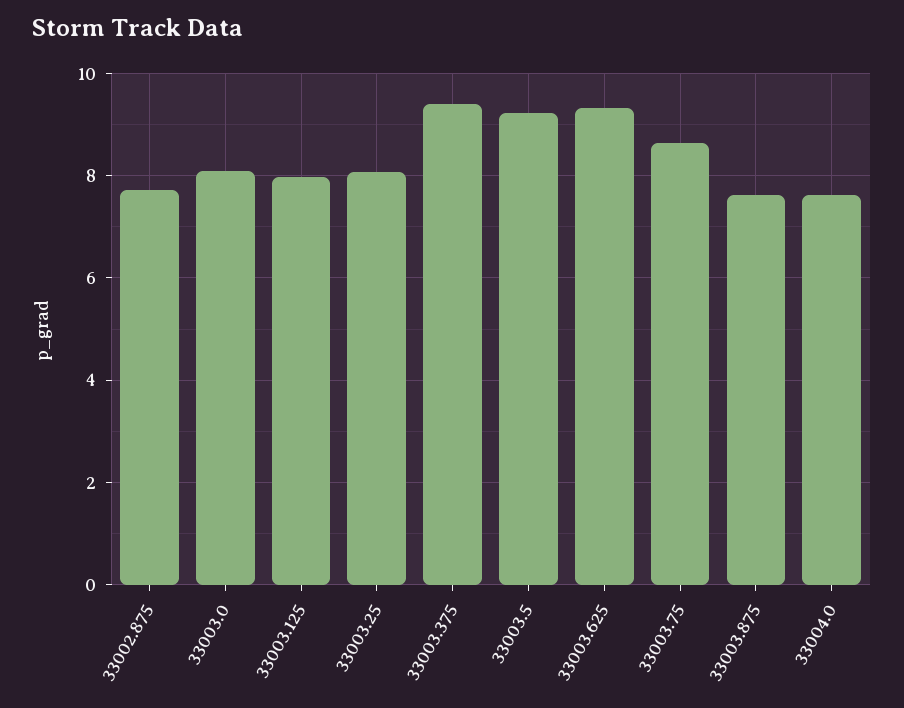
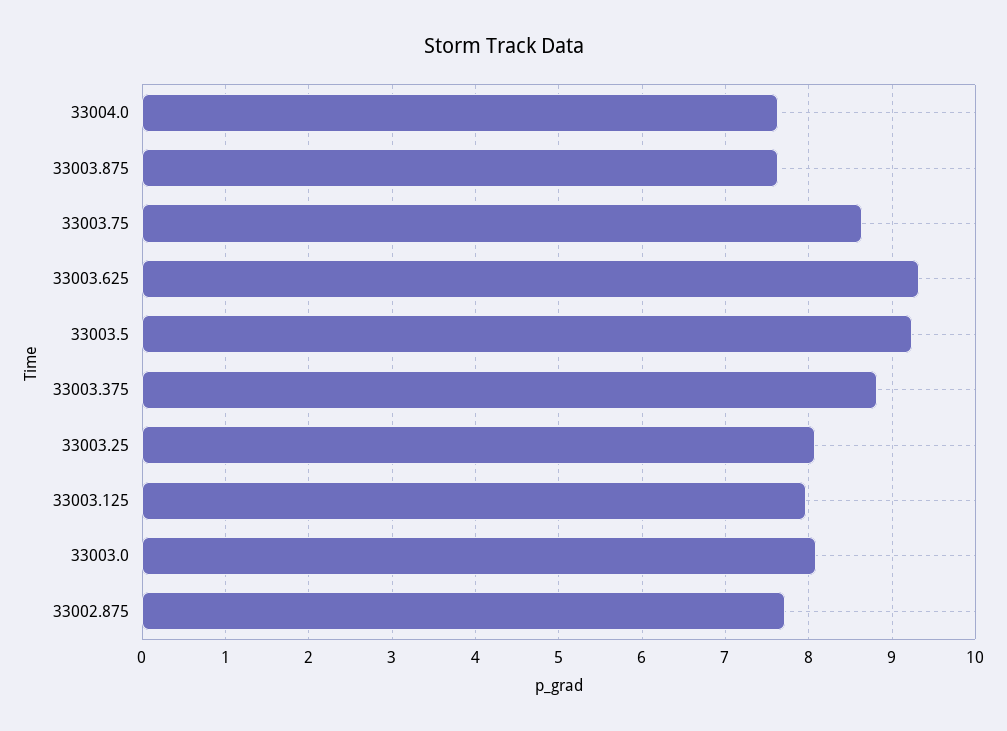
  {
    "33002.875": 7.7,
    "33003.0": 8.1,
    "33003.125": 8,
    "33003.25": 8.1,
-   "33003.375": 9.4,
+   "33003.375": 8.8,
    "33003.5": 9.2,
    "33003.625": 9.3,
    "33003.75": 8.6,
    "33003.875": 7.6,
    "33004.0": 7.6
  }

